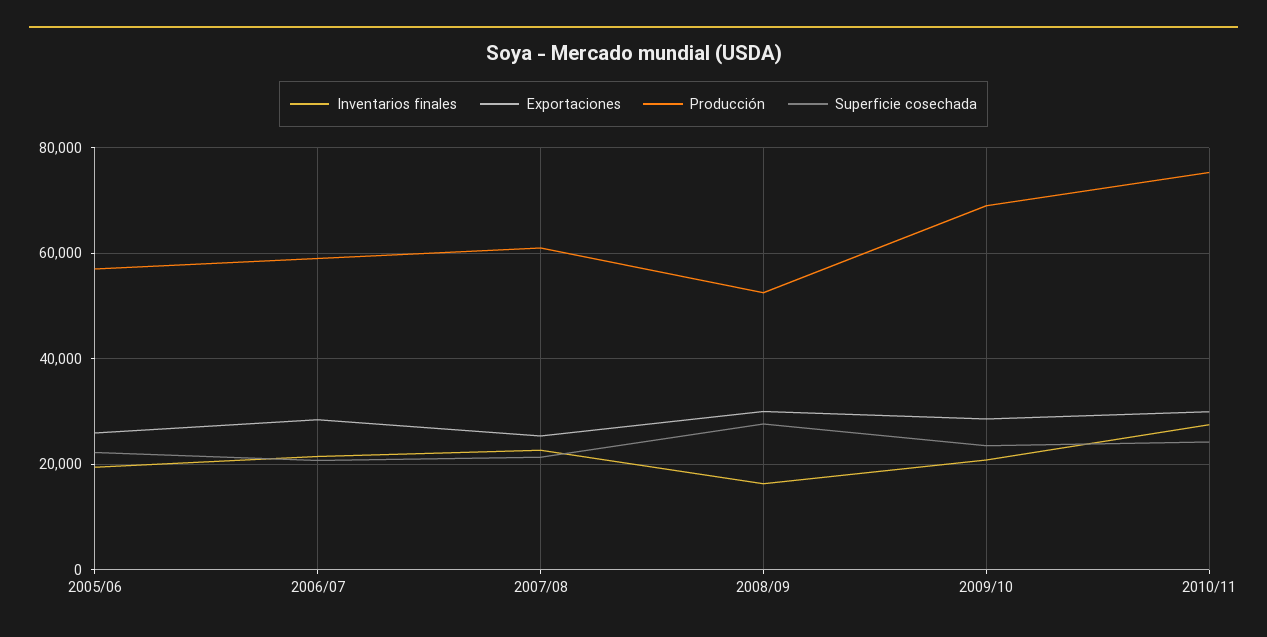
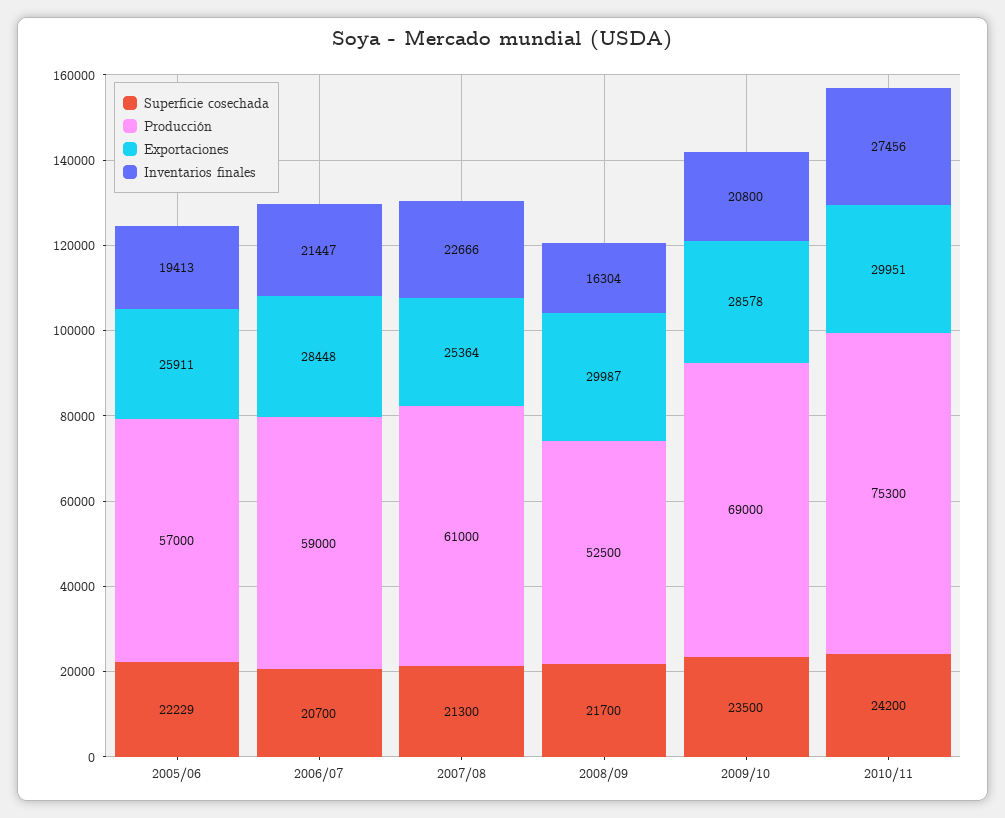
  {
    "Inventarios finales": {
      "2005/06": 19413,
      "2006/07": 21447,
      "2007/08": 22666,
      "2008/09": 16304,
      "2009/10": 20800,
      "2010/11": 27456
    },
    "Exportaciones": {
      "2005/06": 25911,
      "2006/07": 28448,
      "2007/08": 25364,
      "2008/09": 29987,
      "2009/10": 28578,
      "2010/11": 29951
    },
    "Producción": {
      "2005/06": 57000,
      "2006/07": 59000,
      "2007/08": 61000,
      "2008/09": 52500,
      "2009/10": 69000,
      "2010/11": 75300
    },
    "Superficie cosechada": {
      "2005/06": 22229,
      "2006/07": 20700,
      "2007/08": 21300,
-     "2008/09": 28000,
+     "2008/09": 21700,
      "2009/10": 23500,
      "2010/11": 24200
    }
  }

